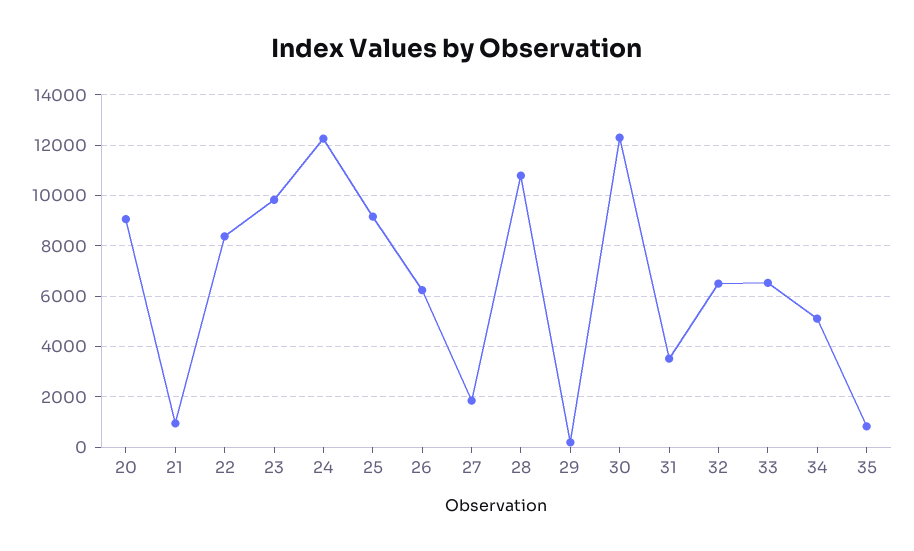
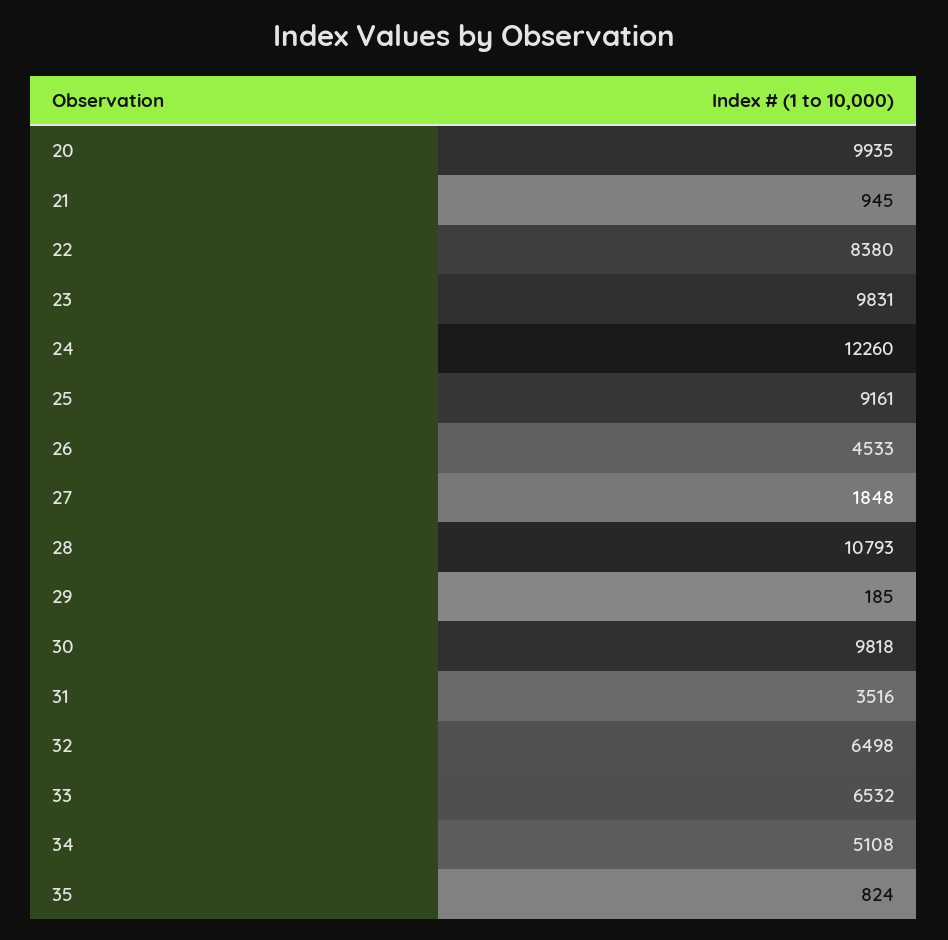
  {
-   "20": 9000,
+   "20": 9935,
    "21": 945,
    "22": 8380,
    "23": 9831,
    "24": 12260,
    "25": 9161,
-   "26": 6250,
+   "26": 4533,
    "27": 1848,
    "28": 10793,
    "29": 185,
-   "30": 12250,
+   "30": 9818,
    "31": 3516,
    "32": 6498,
    "33": 6532,
    "34": 5108,
    "35": 824
  }

